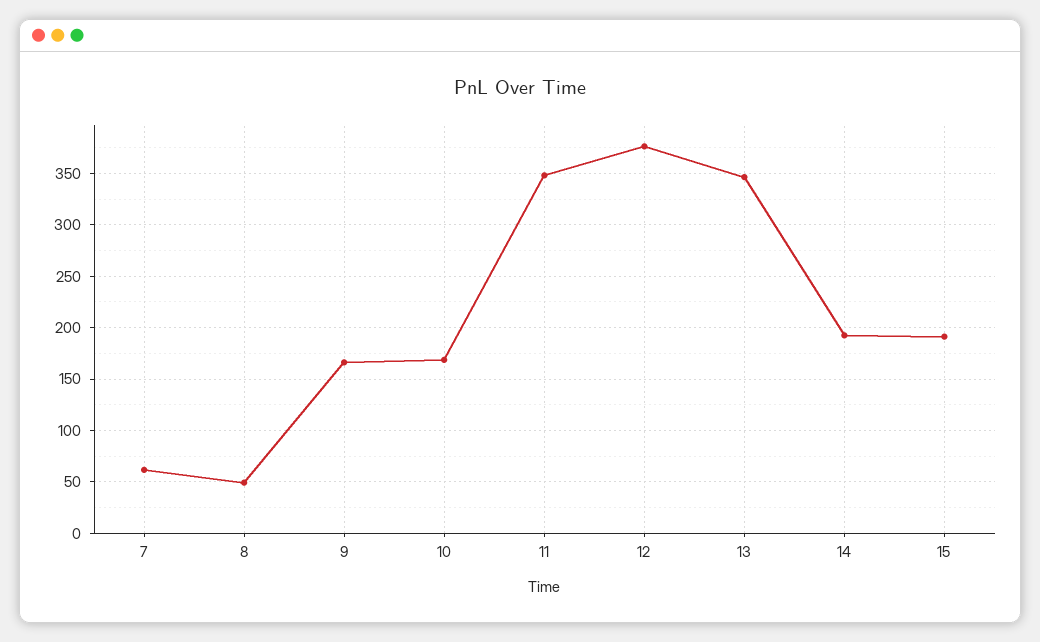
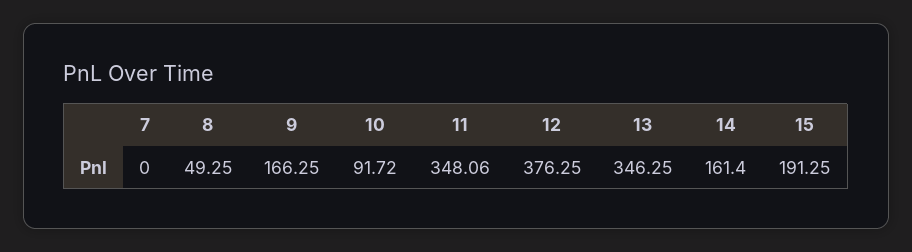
  {
-   "7": 60,
+   "7": 0,
    "8": 49.25,
    "9": 166.25,
-   "10": 170,
+   "10": 91.72,
    "11": 348.06,
    "12": 376.25,
    "13": 346.25,
-   "14": 190,
+   "14": 161.4,
    "15": 191.25
  }

